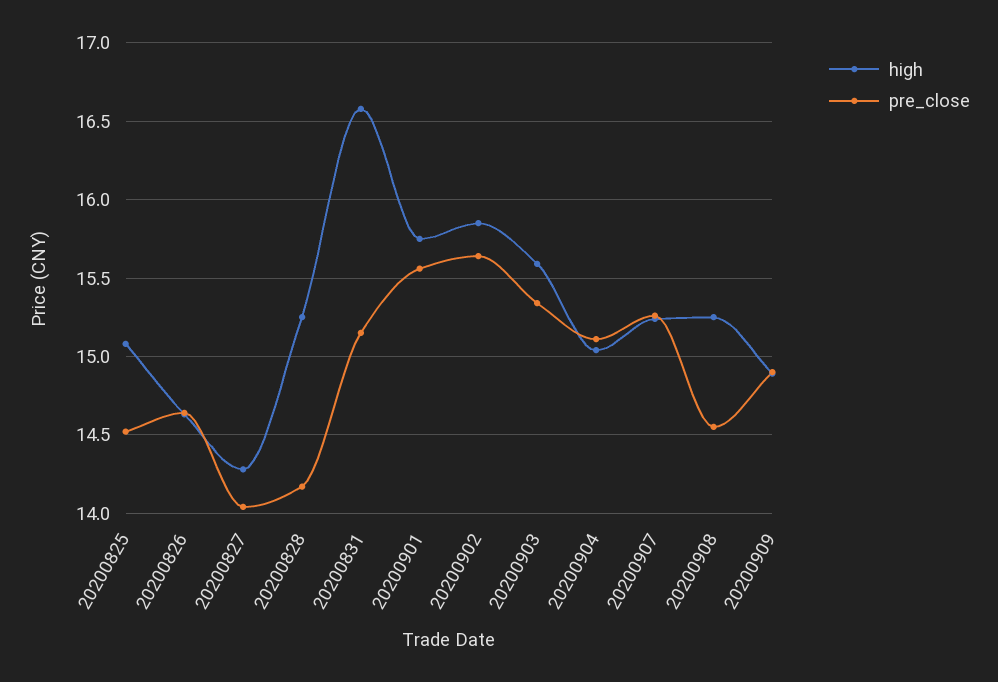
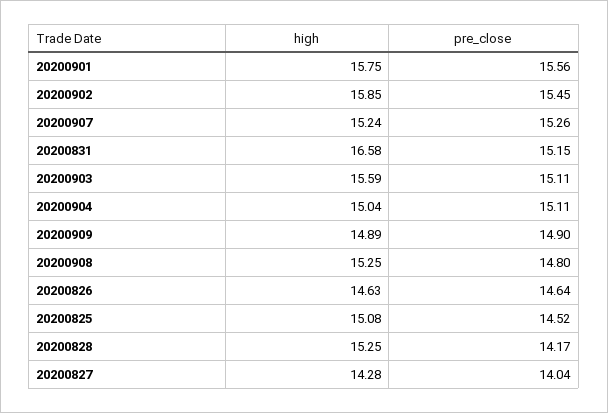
  {
    "high": {
      "20200825": 15.08,
      "20200826": 14.63,
      "20200827": 14.28,
      "20200828": 15.25,
      "20200831": 16.58,
      "20200901": 15.75,
      "20200902": 15.85,
      "20200903": 15.59,
      "20200904": 15.04,
      "20200907": 15.24,
      "20200908": 15.25,
      "20200909": 14.89
    },
    "pre_close": {
      "20200825": 14.52,
      "20200826": 14.64,
      "20200827": 14.04,
      "20200828": 14.17,
      "20200831": 15.15,
      "20200901": 15.56,
-     "20200902": 15.65,
+     "20200902": 15.45,
-     "20200903": 15.35,
+     "20200903": 15.11,
      "20200904": 15.11,
      "20200907": 15.26,
-     "20200908": 14.55,
+     "20200908": 14.8,
      "20200909": 14.9
    }
  }

